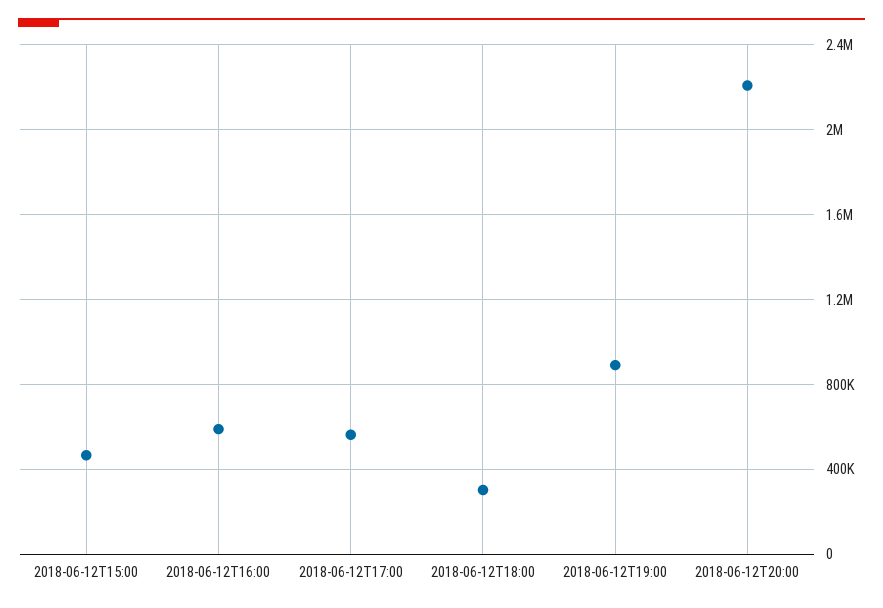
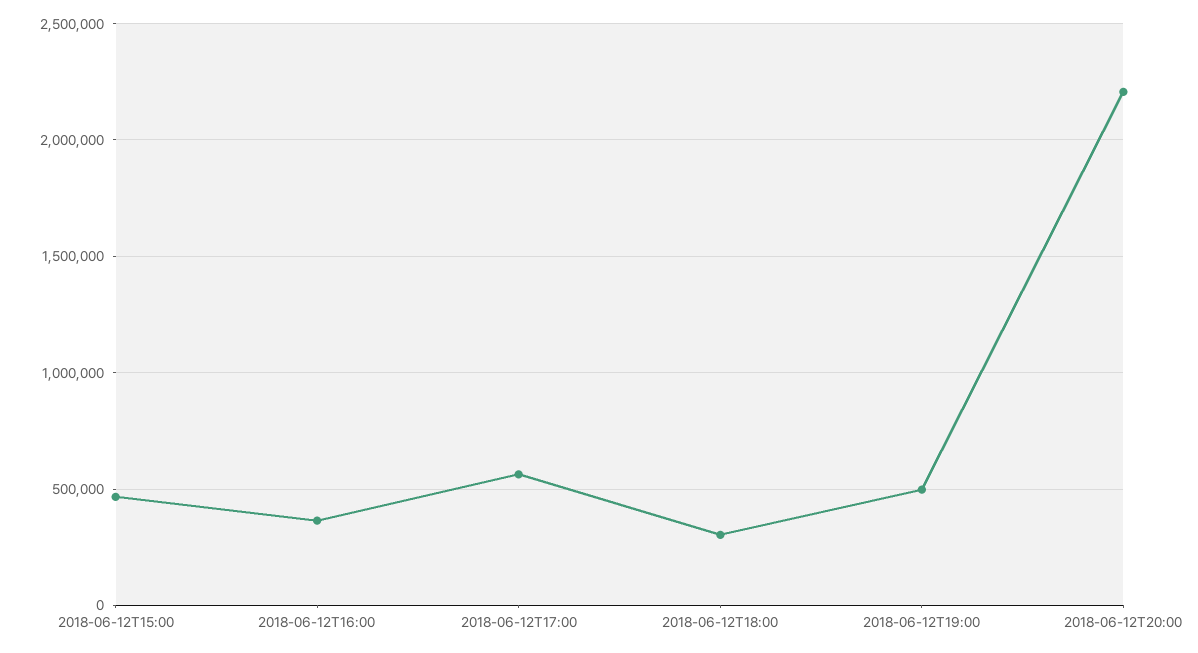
  {
    "2018-06-12T15:00": 450000,
-   "2018-06-12T16:00": 600000,
+   "2018-06-12T16:00": 350000,
    "2018-06-12T17:00": 550000,
    "2018-06-12T18:00": 300000,
-   "2018-06-12T19:00": 900000,
+   "2018-06-12T19:00": 500000,
    "2018-06-12T20:00": 2200000
  }

